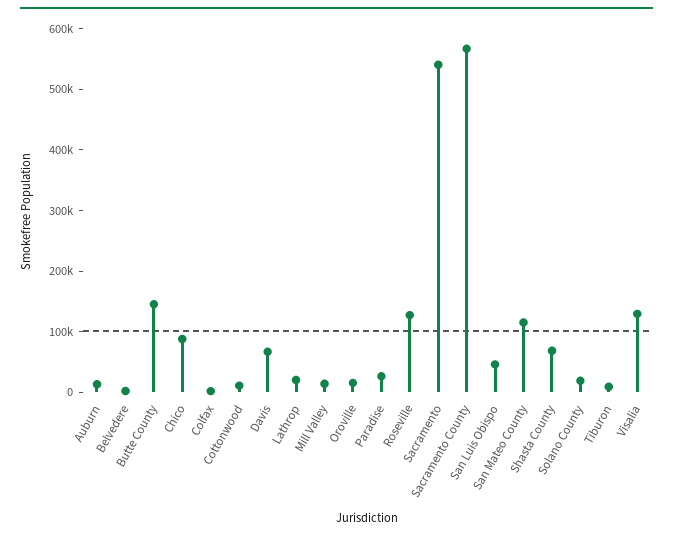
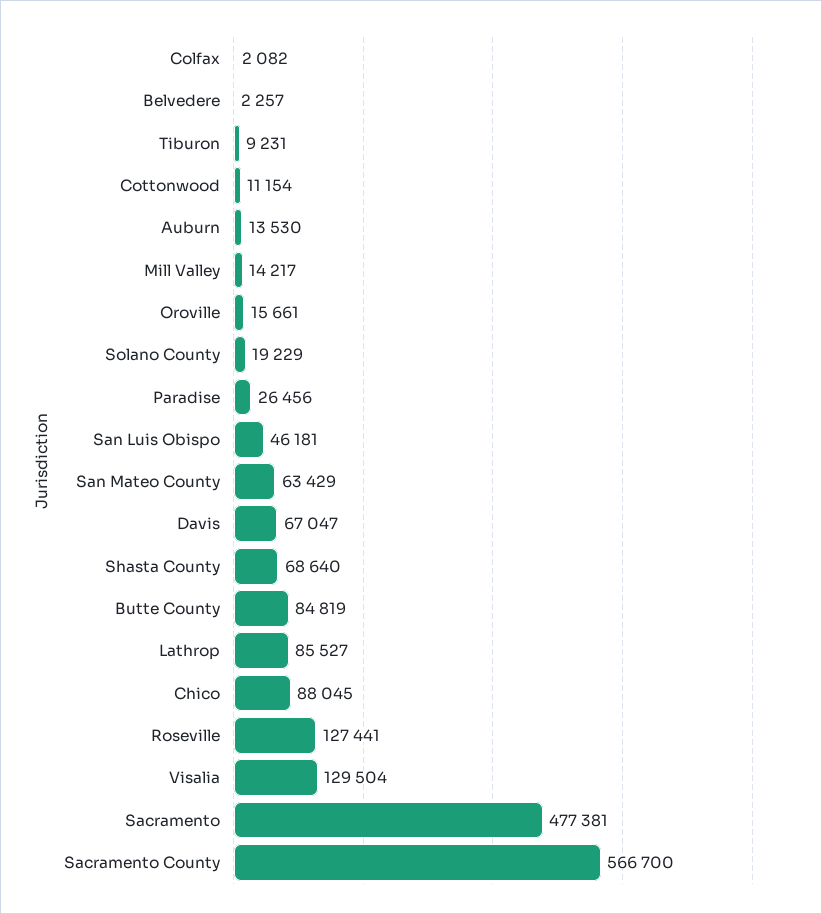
  {
    "Auburn": 13530,
    "Belvedere": 2257,
-   "Butte County": 140000,
+   "Butte County": 84819,
    "Chico": 88045,
    "Colfax": 2082,
    "Cottonwood": 11154,
    "Davis": 67047,
-   "Lathrop": 20000,
+   "Lathrop": 85527,
    "Mill Valley": 14217,
    "Oroville": 15661,
    "Paradise": 26456,
    "Roseville": 127441,
-   "Sacramento": 540000,
+   "Sacramento": 477381,
    "Sacramento County": 566700,
    "San Luis Obispo": 46181,
-   "San Mateo County": 120000,
+   "San Mateo County": 63429,
    "Shasta County": 68640,
    "Solano County": 19229,
    "Tiburon": 9231,
    "Visalia": 129504
  }

